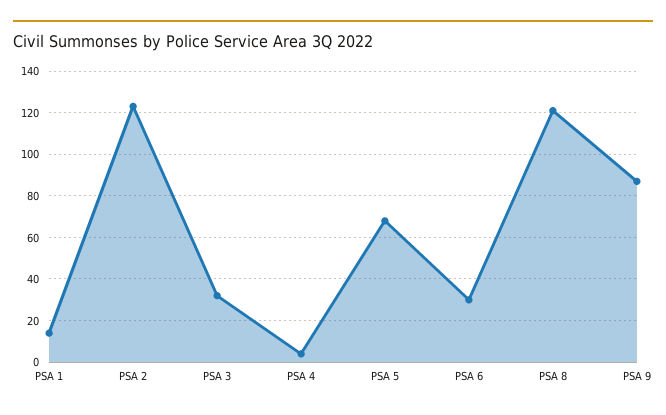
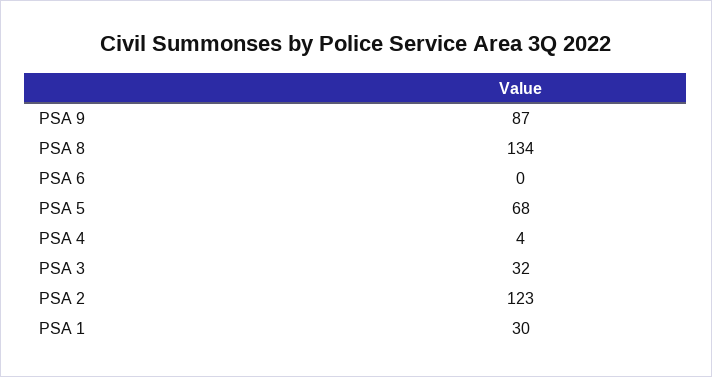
  {
-   "PSA 1": 15,
+   "PSA 1": 30,
    "PSA 2": 123,
    "PSA 3": 32,
    "PSA 4": 4,
    "PSA 5": 68,
-   "PSA 6": 30,
+   "PSA 6": 0,
-   "PSA 8": 120,
+   "PSA 8": 134,
    "PSA 9": 87
  }

